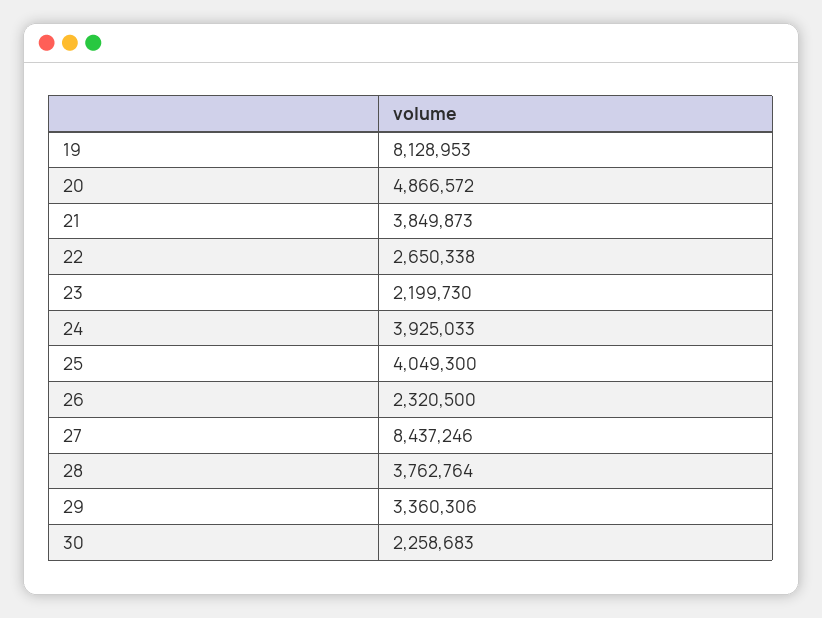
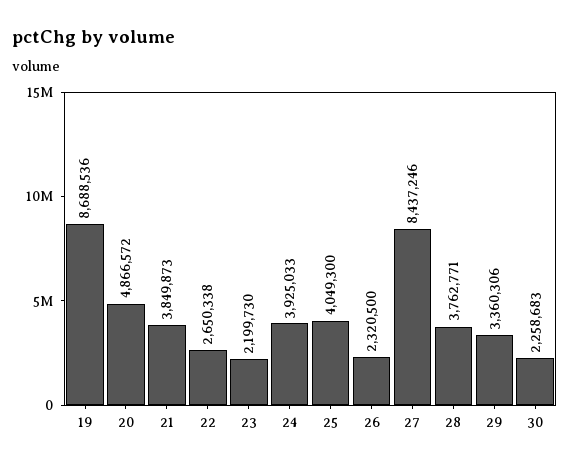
  {
-   "19": 8128953,
+   "19": 8688536,
    "20": 4866572,
    "21": 3849873,
    "22": 2650338,
    "23": 2199730,
    "24": 3925033,
    "25": 4049300,
    "26": 2320500,
    "27": 8437246,
-   "28": 3762764,
+   "28": 3762771,
    "29": 3360306,
    "30": 2258683
  }

